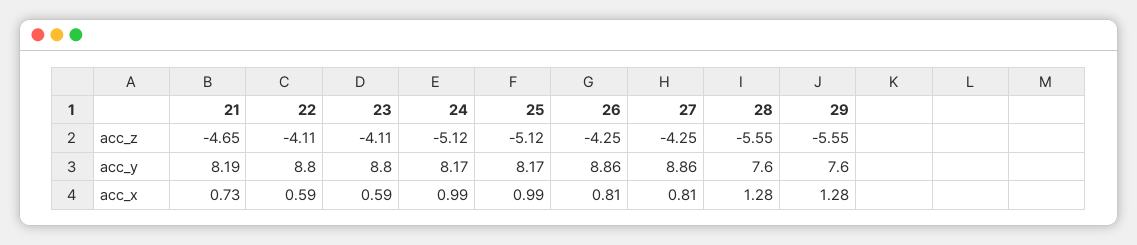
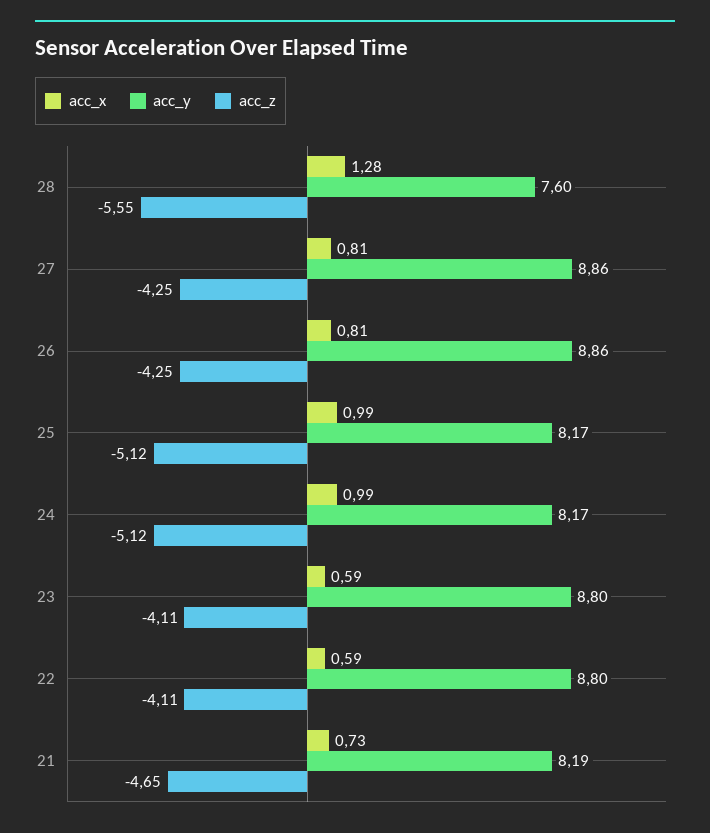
  {
    "acc_z": {
      "21": -4.65,
      "22": -4.11,
      "23": -4.11,
      "24": -5.12,
      "25": -5.12,
      "26": -4.25,
      "27": -4.25,
-     "28": -5.55,
+     "28": -5.55
-     "29": -5.55
    },
    "acc_y": {
      "21": 8.19,
      "22": 8.8,
      "23": 8.8,
      "24": 8.17,
      "25": 8.17,
      "26": 8.86,
      "27": 8.86,
-     "28": 7.6,
+     "28": 7.6
-     "29": 7.6
    },
    "acc_x": {
      "21": 0.73,
      "22": 0.59,
      "23": 0.59,
      "24": 0.99,
      "25": 0.99,
      "26": 0.81,
      "27": 0.81,
-     "28": 1.28,
+     "28": 1.28
-     "29": 1.28
    }
  }

